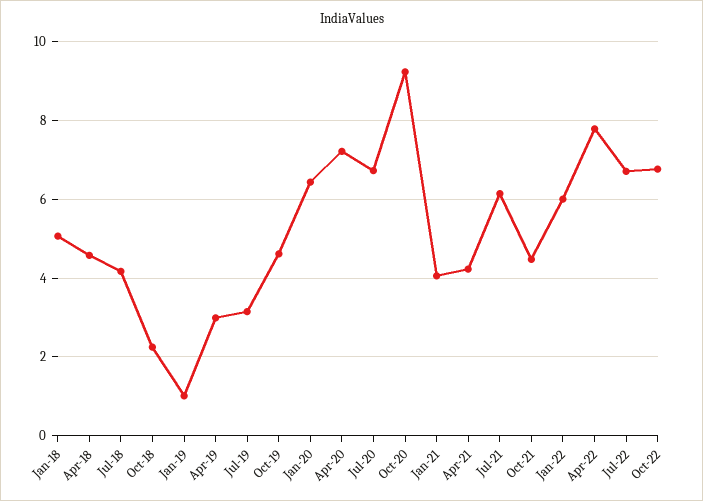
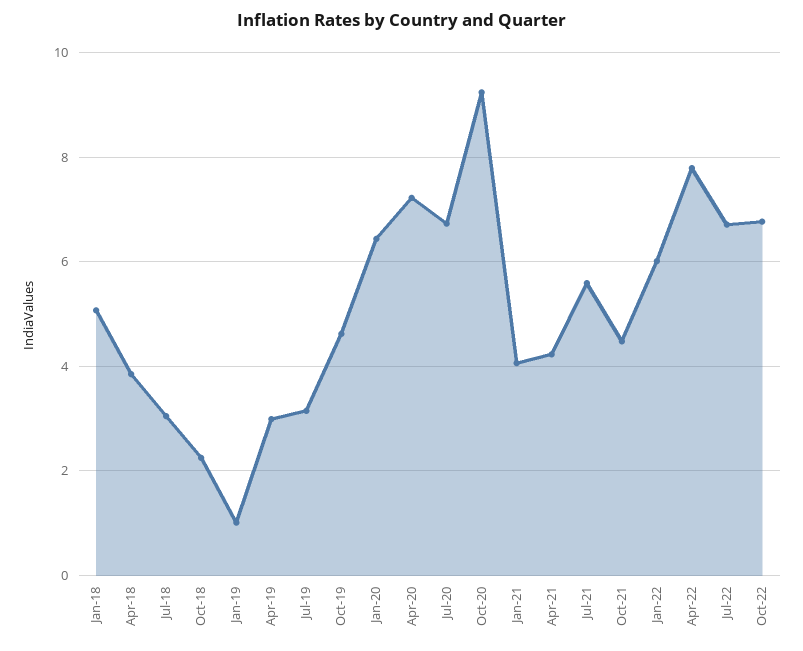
  {
    "Jan-18": 5,
-   "Apr-18": 4.6,
+   "Apr-18": 3.8,
-   "Jul-18": 4.2,
+   "Jul-18": 3,
    "Oct-18": 2.2,
    "Jan-19": 1,
    "Apr-19": 3,
    "Jul-19": 3.2,
    "Oct-19": 4.6,
    "Jan-20": 6.4,
    "Apr-20": 7.2,
    "Jul-20": 6.8,
    "Oct-20": 9.2,
    "Jan-21": 4,
    "Apr-21": 4.2,
-   "Jul-21": 6.2,
+   "Jul-21": 5.6,
    "Oct-21": 4.4,
    "Jan-22": 6,
    "Apr-22": 7.8,
    "Jul-22": 6.8,
    "Oct-22": 6.8
  }

